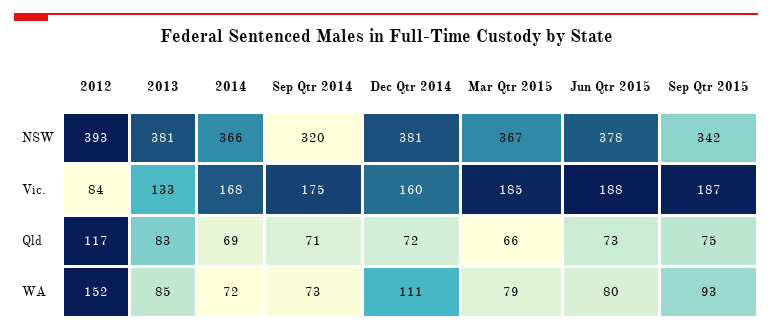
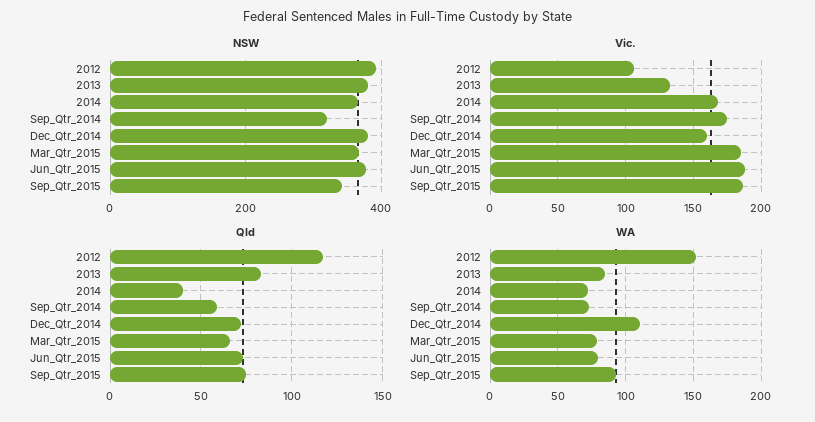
  {
    "NSW": {
      "2012": 393,
      "2013": 381,
      "2014": 366,
      "Sep Qtr 2014": 320,
      "Dec Qtr 2014": 381,
      "Mar Qtr 2015": 367,
      "Jun Qtr 2015": 378,
      "Sep Qtr 2015": 342
    },
    "Vic.": {
-     "2012": 84,
+     "2012": 105,
      "2013": 133,
      "2014": 168,
      "Sep Qtr 2014": 175,
      "Dec Qtr 2014": 160,
      "Mar Qtr 2015": 185,
      "Jun Qtr 2015": 188,
      "Sep Qtr 2015": 187
    },
    "Qld": {
      "2012": 117,
      "2013": 83,
-     "2014": 69,
+     "2014": 40,
-     "Sep Qtr 2014": 71,
+     "Sep Qtr 2014": 60,
      "Dec Qtr 2014": 72,
      "Mar Qtr 2015": 66,
      "Jun Qtr 2015": 73,
      "Sep Qtr 2015": 75
    },
    "WA": {
      "2012": 152,
      "2013": 85,
      "2014": 72,
      "Sep Qtr 2014": 73,
      "Dec Qtr 2014": 111,
      "Mar Qtr 2015": 79,
      "Jun Qtr 2015": 80,
      "Sep Qtr 2015": 93
    }
  }

